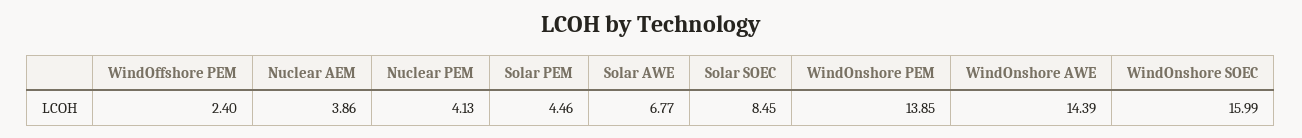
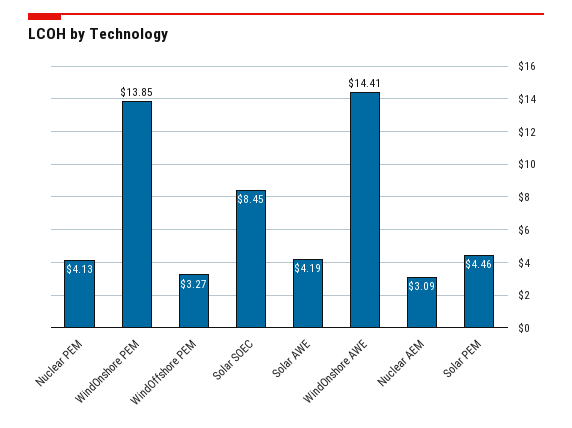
  {
-   "WindOffshore PEM": 2.4,
+   "WindOffshore PEM": 3.27,
-   "Nuclear AEM": 3.86,
+   "Nuclear AEM": 3.09,
    "Nuclear PEM": 4.13,
    "Solar PEM": 4.46,
-   "Solar AWE": 6.77,
+   "Solar AWE": 4.19,
    "Solar SOEC": 8.45,
    "WindOnshore PEM": 13.85,
-   "WindOnshore AWE": 14.39,
+   "WindOnshore AWE": 14.41
-   "WindOnshore SOEC": 15.99
  }

